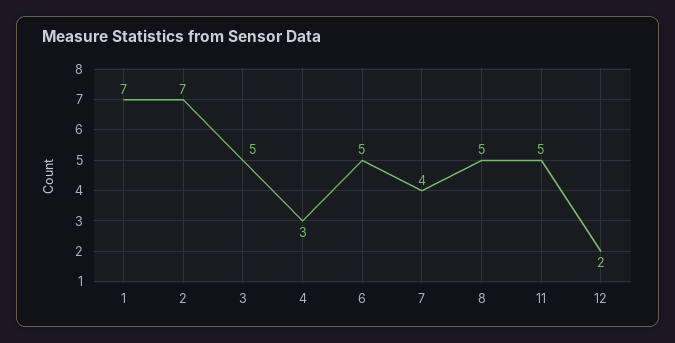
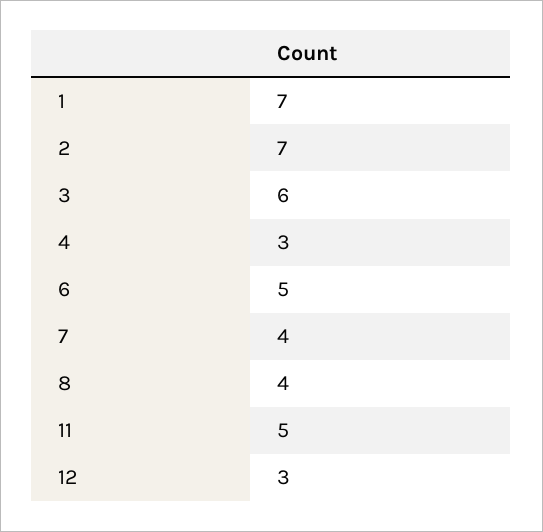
  {
    "1": 7,
    "2": 7,
-   "3": 5,
+   "3": 6,
    "4": 3,
    "6": 5,
    "7": 4,
-   "8": 5,
+   "8": 4,
    "11": 5,
-   "12": 2
+   "12": 3
  }

